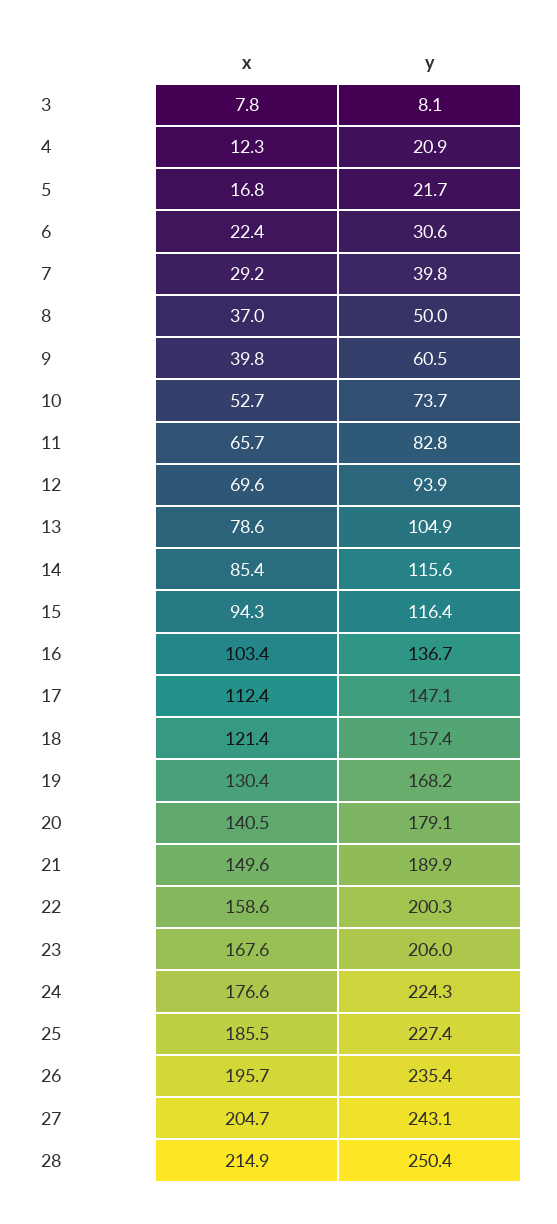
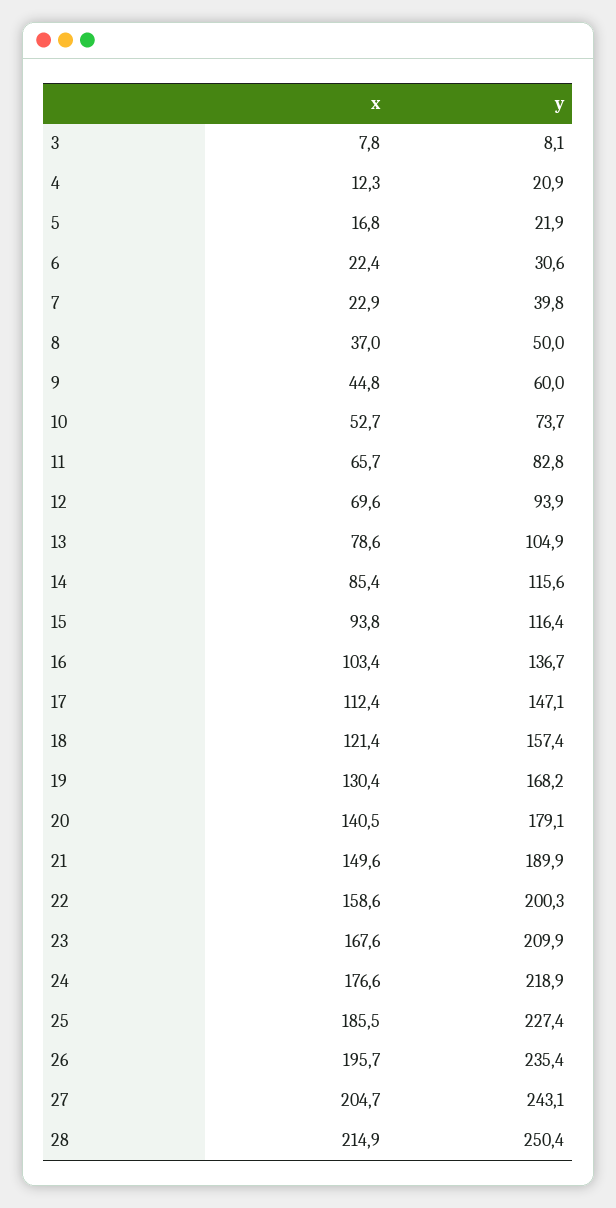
  {
    "x": {
      "3": 7.8,
      "4": 12.3,
      "5": 16.8,
      "6": 22.4,
-     "7": 29.2,
+     "7": 22.9,
      "8": 37,
-     "9": 39.8,
+     "9": 44.8,
      "10": 52.7,
      "11": 65.7,
      "12": 69.6,
      "13": 78.6,
      "14": 85.4,
-     "15": 94.3,
+     "15": 93.8,
      "16": 103.4,
      "17": 112.4,
      "18": 121.4,
      "19": 130.4,
      "20": 140.5,
      "21": 149.6,
      "22": 158.6,
      "23": 167.6,
      "24": 176.6,
      "25": 185.5,
      "26": 195.7,
      "27": 204.7,
      "28": 214.9
    },
    "y": {
      "3": 8.1,
      "4": 20.9,
-     "5": 21.7,
+     "5": 21.9,
      "6": 30.6,
      "7": 39.8,
      "8": 50,
-     "9": 60.5,
+     "9": 60,
      "10": 73.7,
      "11": 82.8,
      "12": 93.9,
      "13": 104.9,
      "14": 115.6,
      "15": 116.4,
      "16": 136.7,
      "17": 147.1,
      "18": 157.4,
      "19": 168.2,
      "20": 179.1,
      "21": 189.9,
      "22": 200.3,
-     "23": 206,
+     "23": 209.9,
-     "24": 224.3,
+     "24": 218.9,
      "25": 227.4,
      "26": 235.4,
      "27": 243.1,
      "28": 250.4
    }
  }

